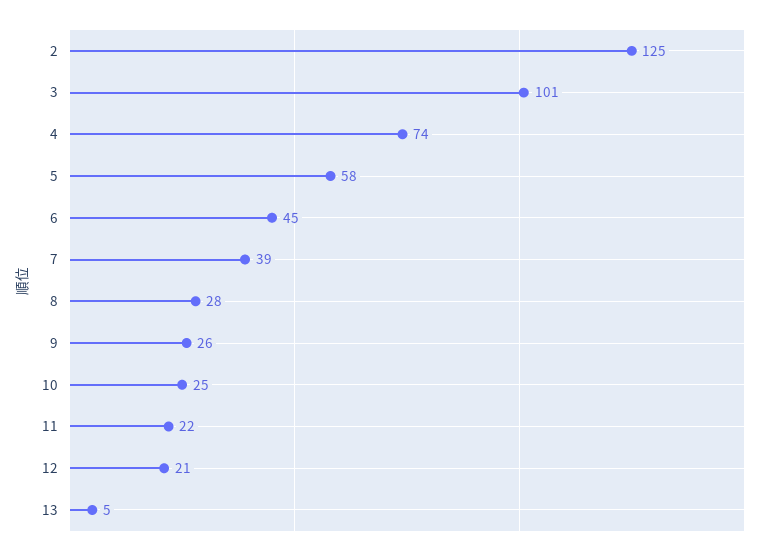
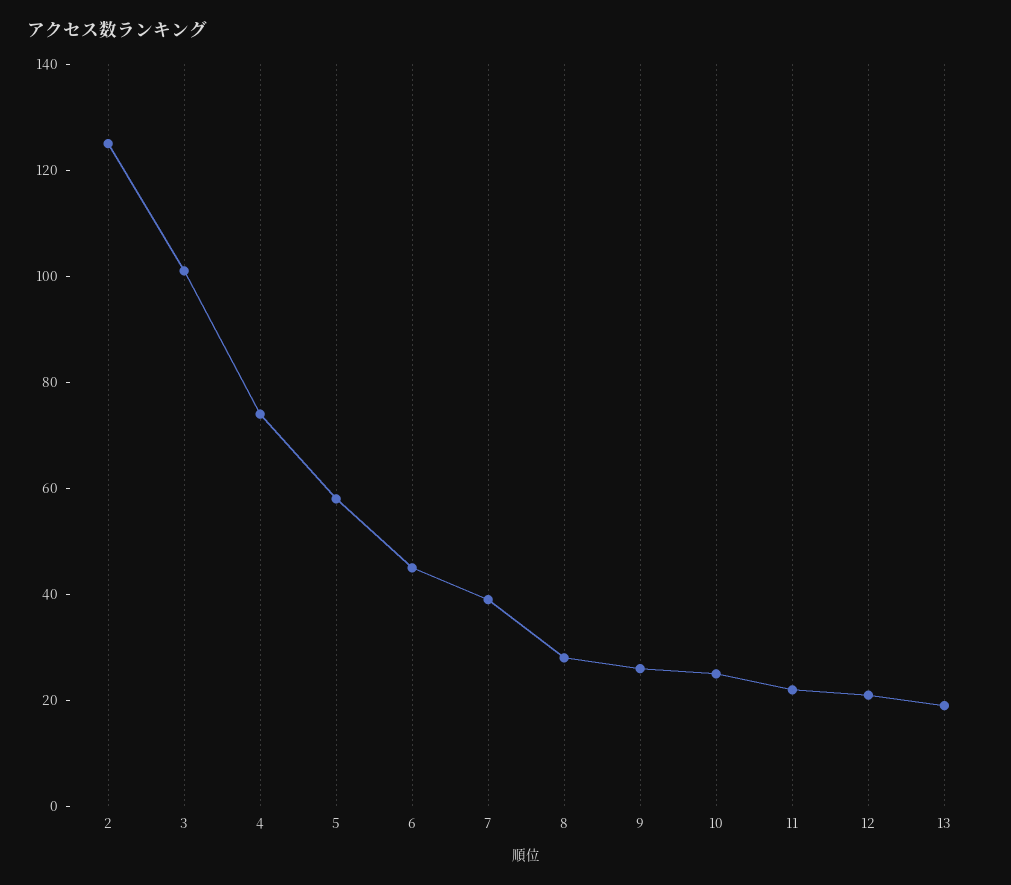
  {
    "2": 125,
    "3": 101,
    "4": 74,
    "5": 58,
    "6": 45,
    "7": 39,
    "8": 28,
    "9": 26,
    "10": 25,
    "11": 22,
    "12": 21,
-   "13": 5
+   "13": 20
  }

